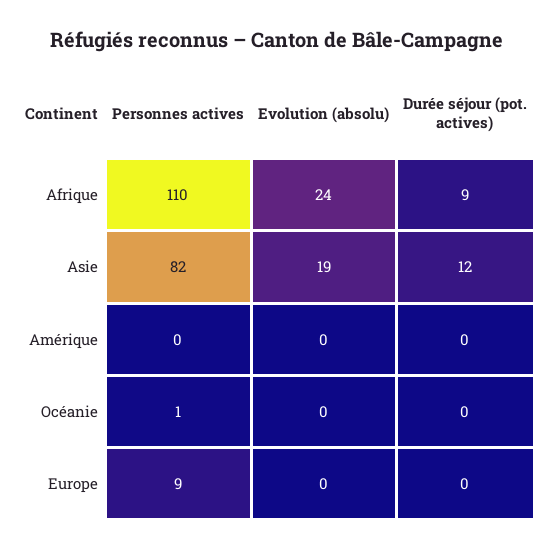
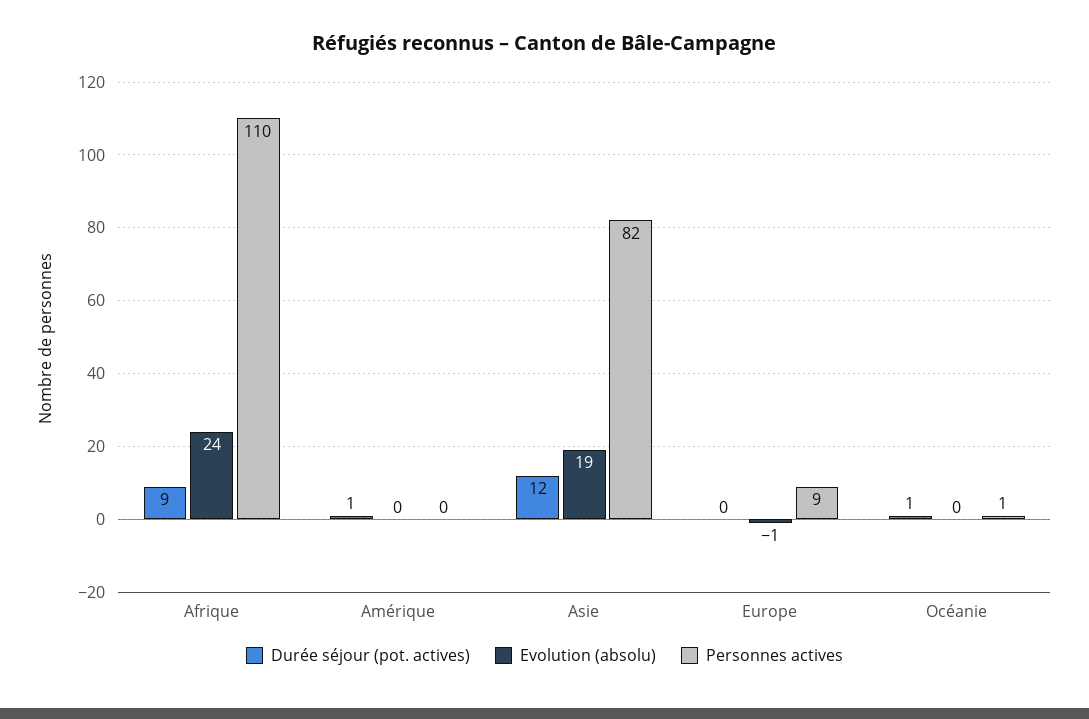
  {
    "Personnes actives": {
      "Afrique": 110,
      "Asie": 82,
      "Amérique": 0,
      "Océanie": 1,
      "Europe": 9
    },
    "Evolution (absolu)": {
      "Afrique": 24,
      "Asie": 19,
      "Amérique": 0,
      "Océanie": 0,
-     "Europe": 0
+     "Europe": -1
    },
    "Durée séjour (pot. actives)": {
      "Afrique": 9,
      "Asie": 12,
-     "Amérique": 0,
+     "Amérique": 1,
-     "Océanie": 0,
+     "Océanie": 1,
      "Europe": 0
    }
  }

